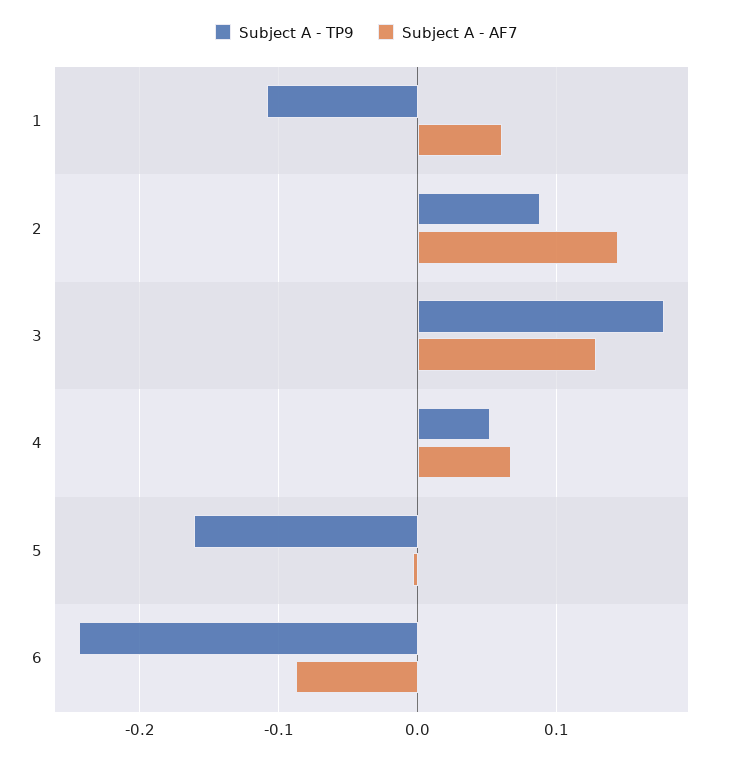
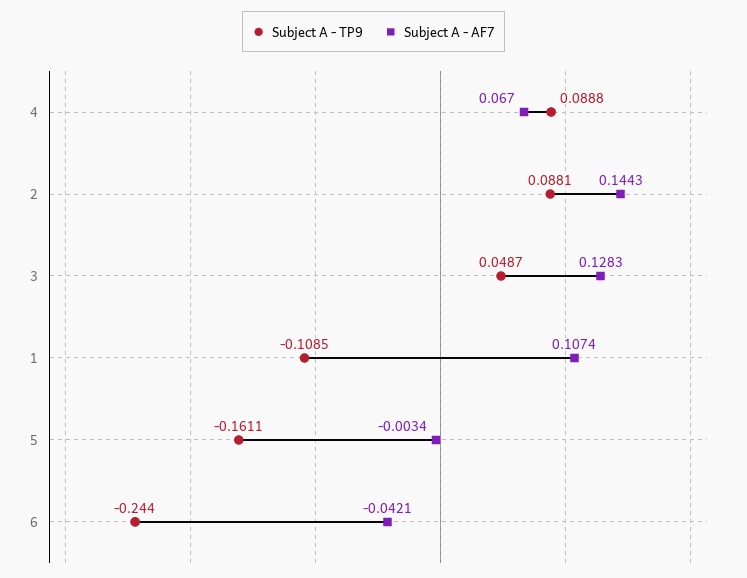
  {
    "Subject A - TP9": {
      "1": -0.1085,
      "2": 0.0881,
-     "3": 0.18,
+     "3": 0.0487,
-     "4": 0.05,
+     "4": 0.0888,
      "5": -0.1611,
      "6": -0.244
    },
    "Subject A - AF7": {
-     "1": 0.06,
+     "1": 0.1074,
      "2": 0.1443,
      "3": 0.1283,
      "4": 0.067,
      "5": -0.0034,
-     "6": -0.09
+     "6": -0.0421
    }
  }

